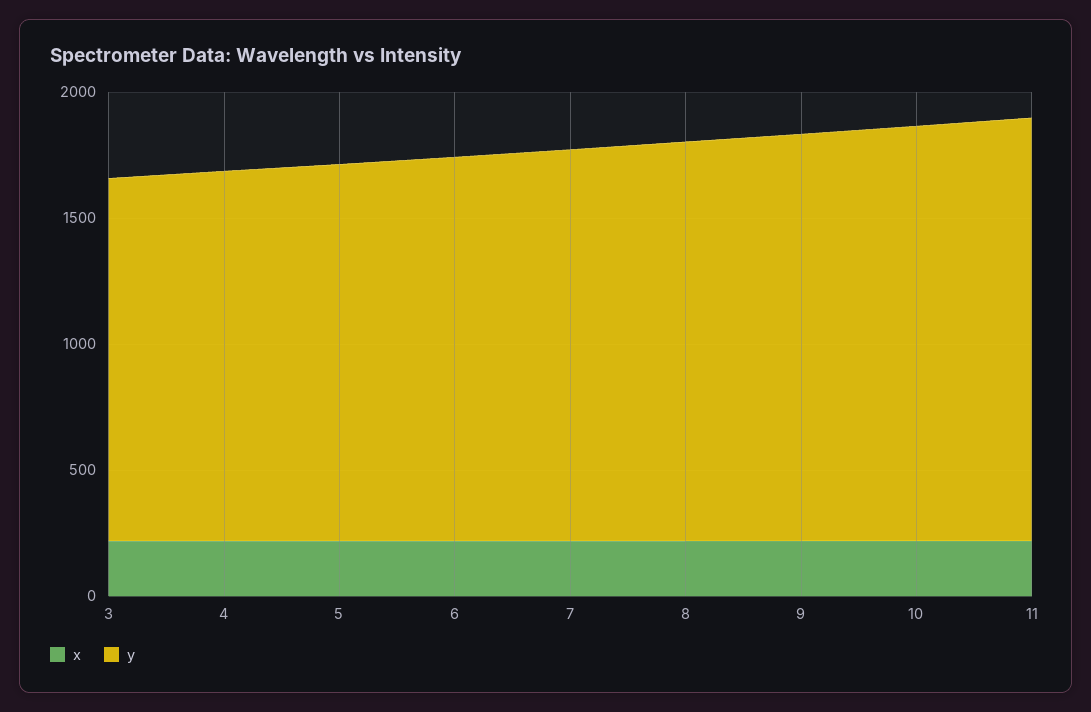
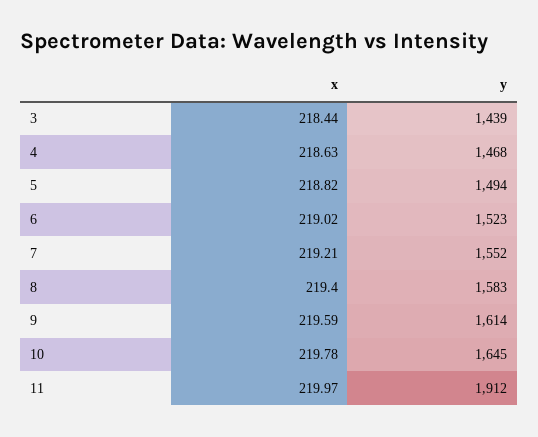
  {
    "x": {
      "3": 218.44,
      "4": 218.63,
      "5": 218.82,
      "6": 219.02,
      "7": 219.21,
      "8": 219.4,
      "9": 219.59,
      "10": 219.78,
      "11": 219.97
    },
    "y": {
      "3": 1439,
      "4": 1468,
      "5": 1494,
      "6": 1523,
      "7": 1552,
      "8": 1583,
      "9": 1614,
      "10": 1645,
-     "11": 1700
+     "11": 1912
    }
  }

